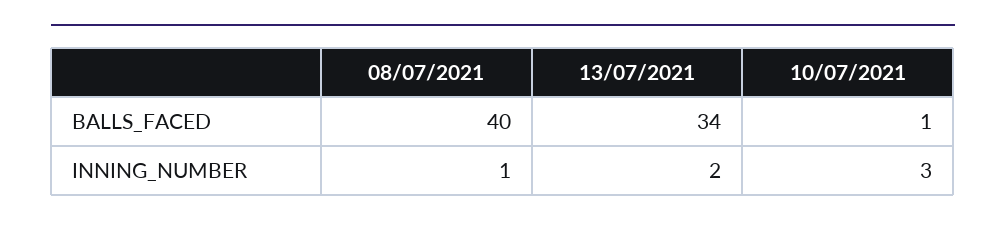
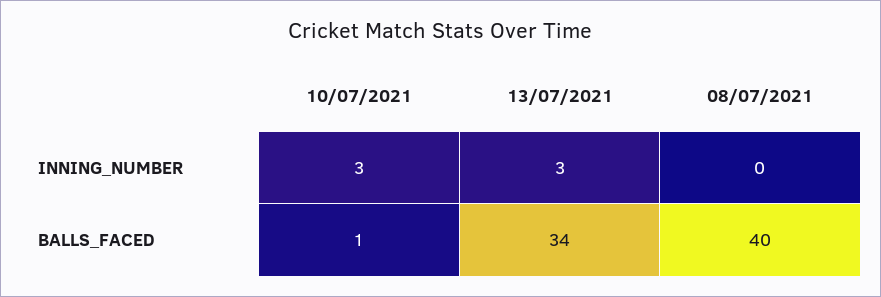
  {
    "08/07/2021": {
      "BALLS_FACED": 40,
-     "INNING_NUMBER": 1
+     "INNING_NUMBER": 0
    },
    "13/07/2021": {
      "BALLS_FACED": 34,
-     "INNING_NUMBER": 2
+     "INNING_NUMBER": 3
    },
    "10/07/2021": {
      "BALLS_FACED": 1,
      "INNING_NUMBER": 3
    }
  }

